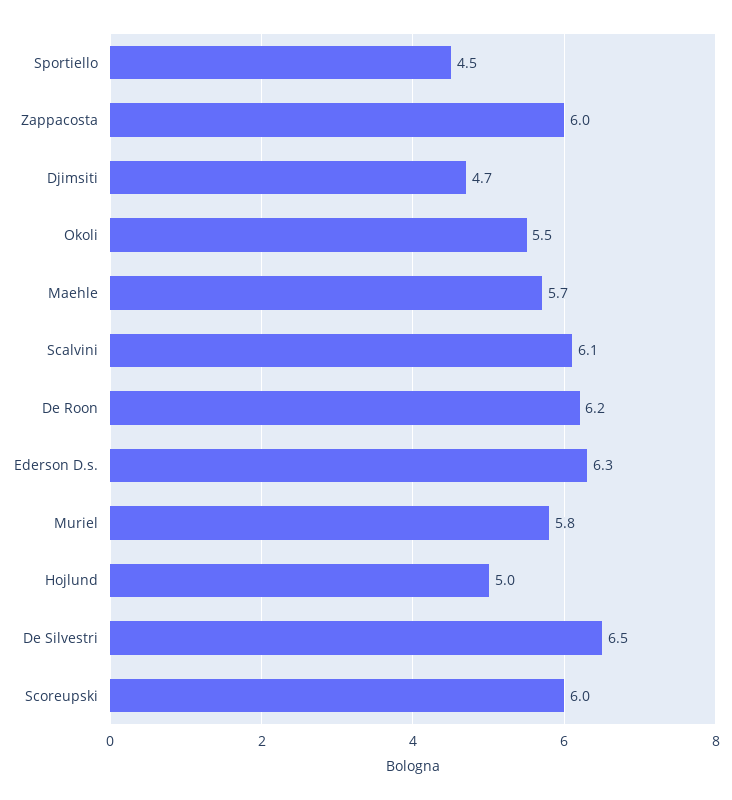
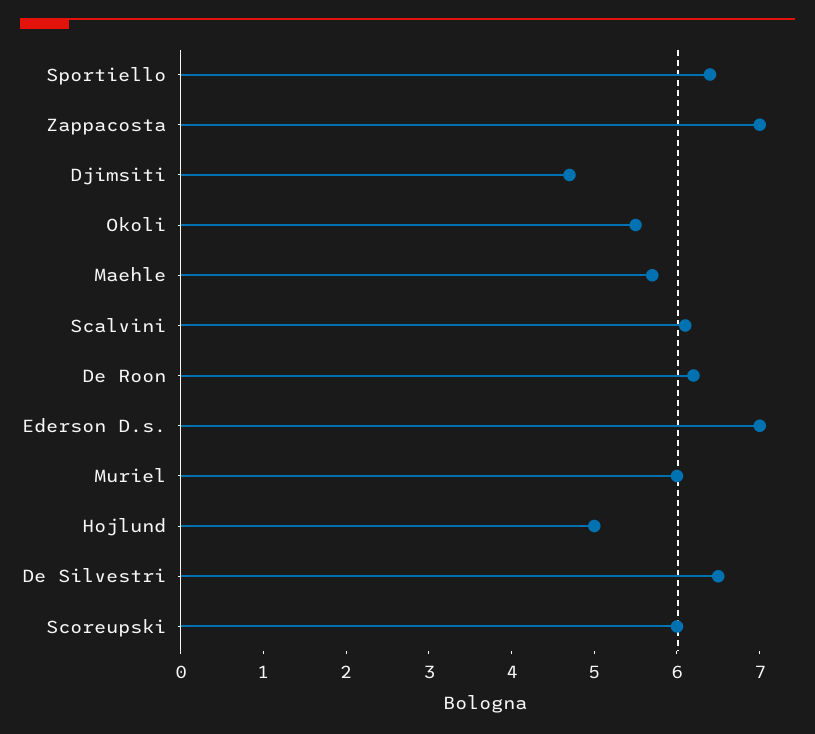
  {
-   "Sportiello": 4.5,
+   "Sportiello": 6.4,
-   "Zappacosta": 6,
+   "Zappacosta": 7,
    "Djimsiti": 4.7,
    "Okoli": 5.5,
    "Maehle": 5.7,
    "Scalvini": 6.1,
    "De Roon": 6.2,
-   "Ederson D.s.": 6.3,
+   "Ederson D.s.": 7,
-   "Muriel": 5.8,
+   "Muriel": 6,
    "Hojlund": 5,
    "De Silvestri": 6.5,
    "Scoreupski": 6
  }

